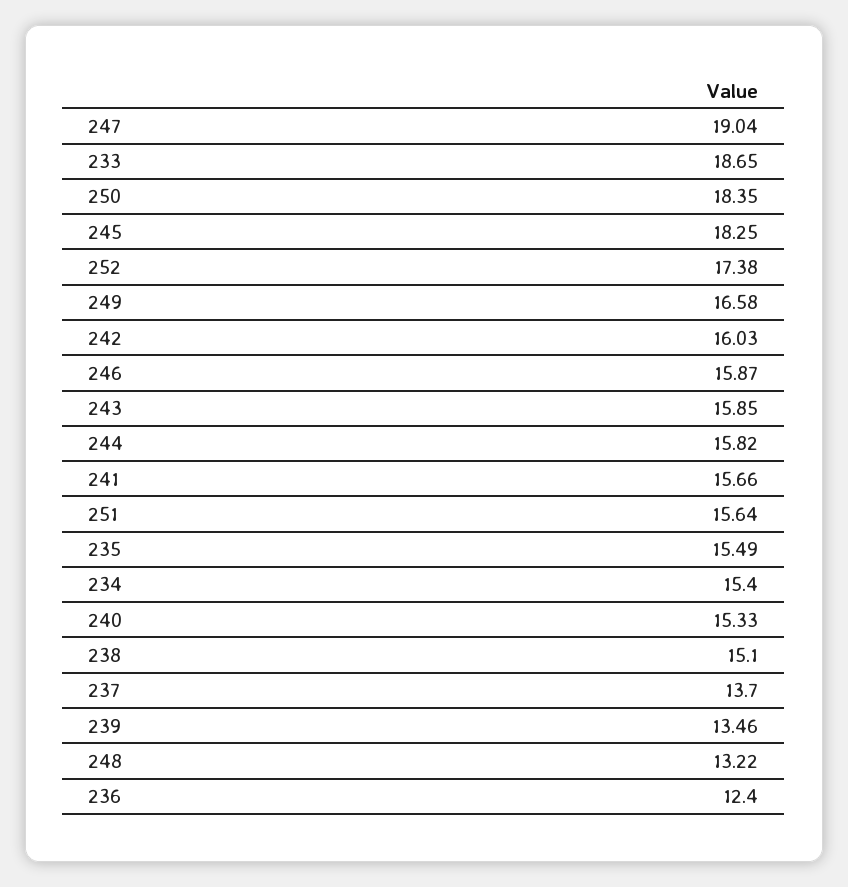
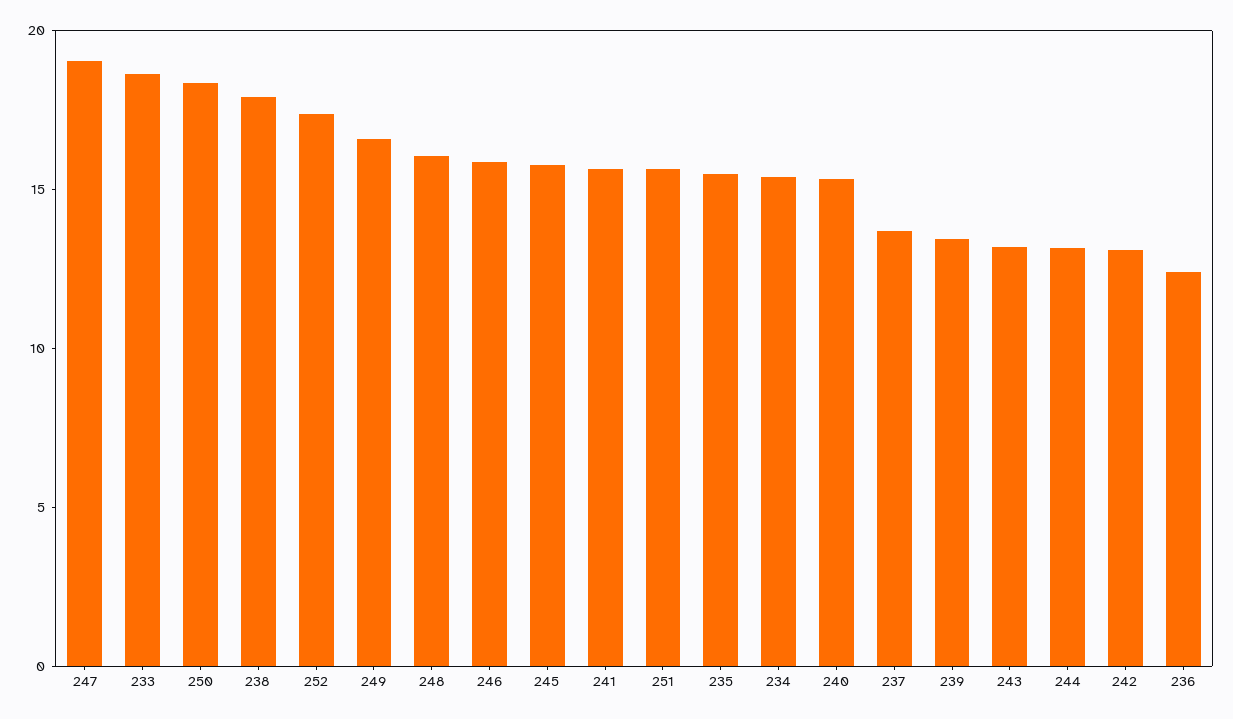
  {
    "247": 19.04,
    "233": 18.65,
    "250": 18.35,
-   "245": 18.25,
+   "245": 16,
    "252": 17.38,
    "249": 16.58,
-   "242": 16.03,
+   "242": 13,
    "246": 15.87,
-   "243": 15.85,
+   "243": 13,
-   "244": 15.82,
+   "244": 13,
    "241": 15.66,
    "251": 15.64,
    "235": 15.49,
    "234": 15.4,
    "240": 15.33,
-   "238": 15.1,
+   "238": 18,
    "237": 13.7,
    "239": 13.46,
-   "248": 13.22,
+   "248": 16,
    "236": 12.4
  }

